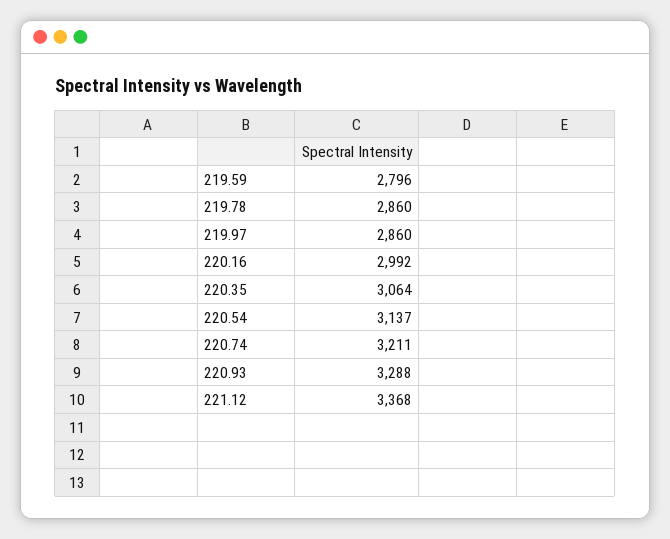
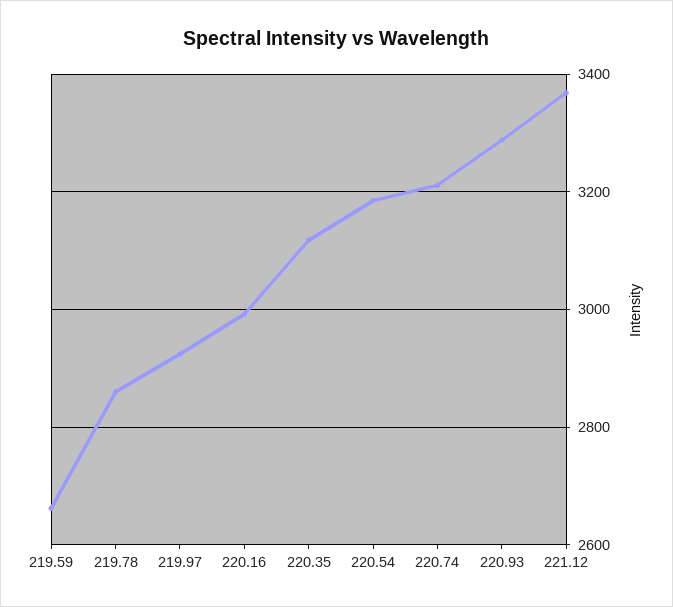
  {
-   "219.59": 2796,
+   "219.59": 2660,
    "219.78": 2860,
-   "219.97": 2860,
+   "219.97": 2920,
    "220.16": 2992,
-   "220.35": 3064,
+   "220.35": 3120,
-   "220.54": 3137,
+   "220.54": 3180,
    "220.74": 3211,
    "220.93": 3288,
    "221.12": 3368
  }

